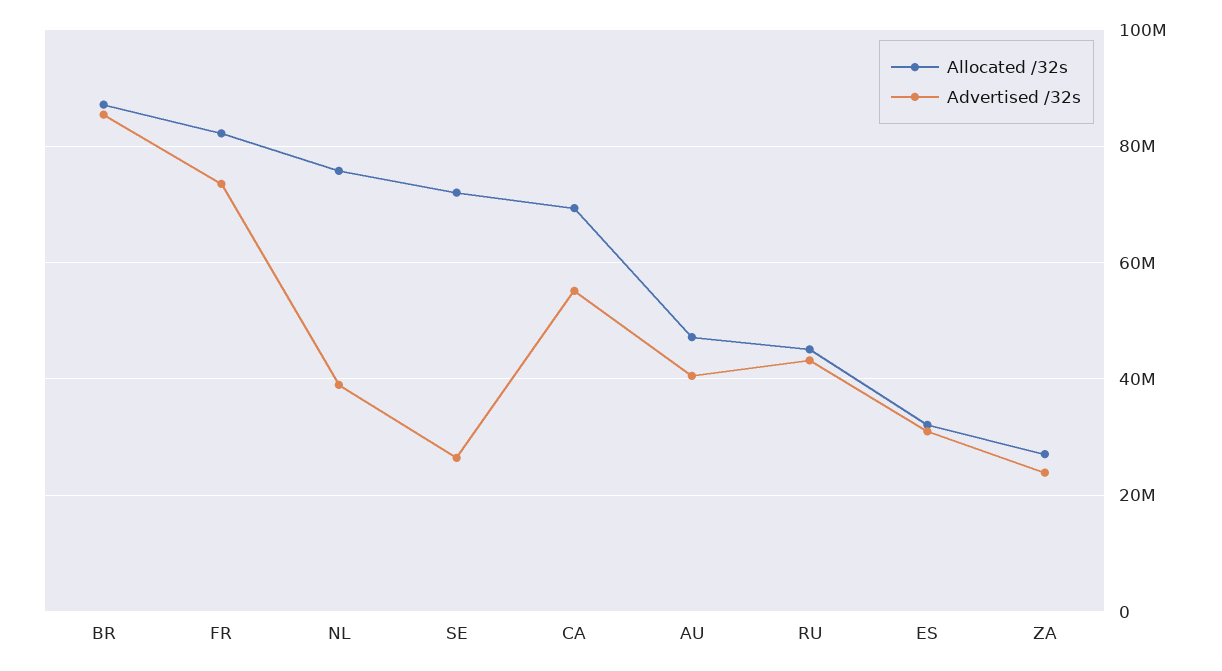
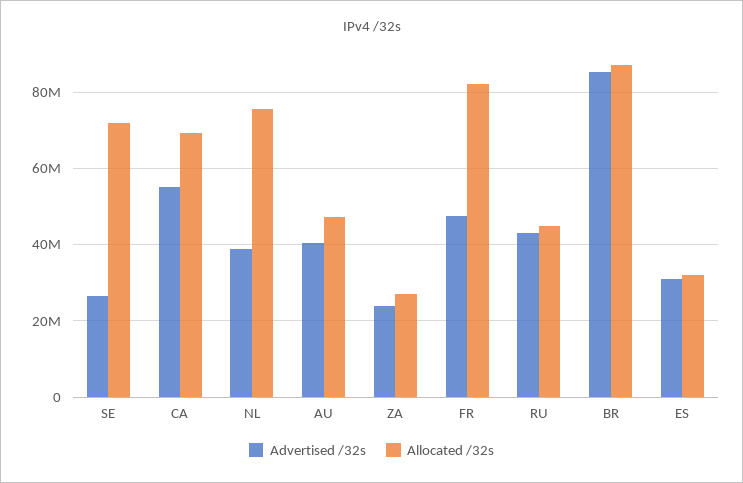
  {
    "Allocated /32s": {
      "BR": 88000000,
      "FR": 82000000,
      "NL": 76000000,
      "SE": 72000000,
      "CA": 70000000,
      "AU": 48000000,
      "RU": 46000000,
      "ES": 32000000,
      "ZA": 28000000
    },
    "Advertised /32s": {
      "BR": 86000000,
-     "FR": 74000000,
+     "FR": 48000000,
      "NL": 38000000,
      "SE": 26000000,
      "CA": 56000000,
      "AU": 40000000,
      "RU": 44000000,
      "ES": 30000000,
      "ZA": 24000000
    }
  }

